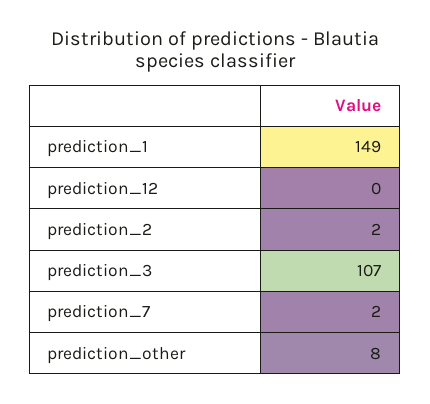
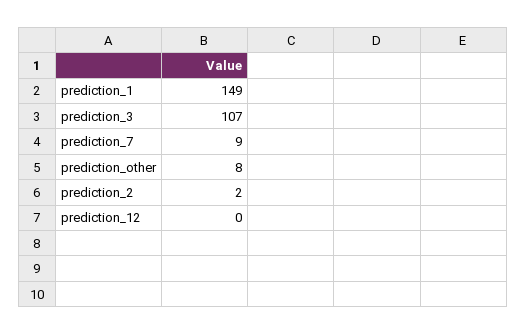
  {
    "prediction_1": 149,
    "prediction_12": 0,
    "prediction_2": 2,
    "prediction_3": 107,
-   "prediction_7": 2,
+   "prediction_7": 9,
    "prediction_other": 8
  }

